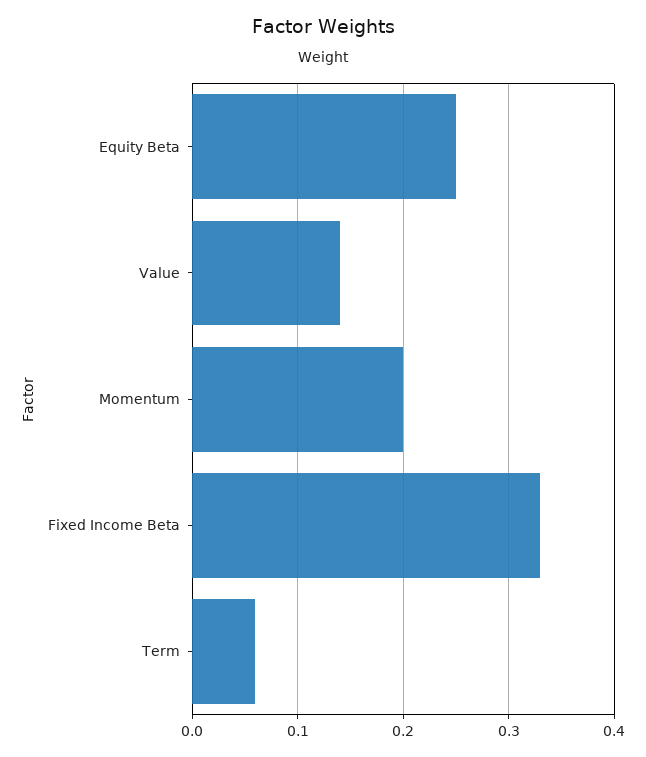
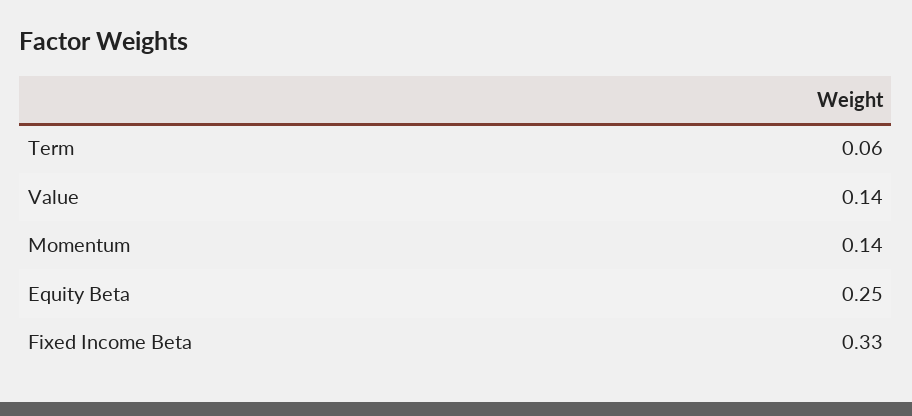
  {
    "Equity Beta": 0.25,
    "Value": 0.14,
-   "Momentum": 0.2,
+   "Momentum": 0.14,
    "Fixed Income Beta": 0.33,
    "Term": 0.06
  }

